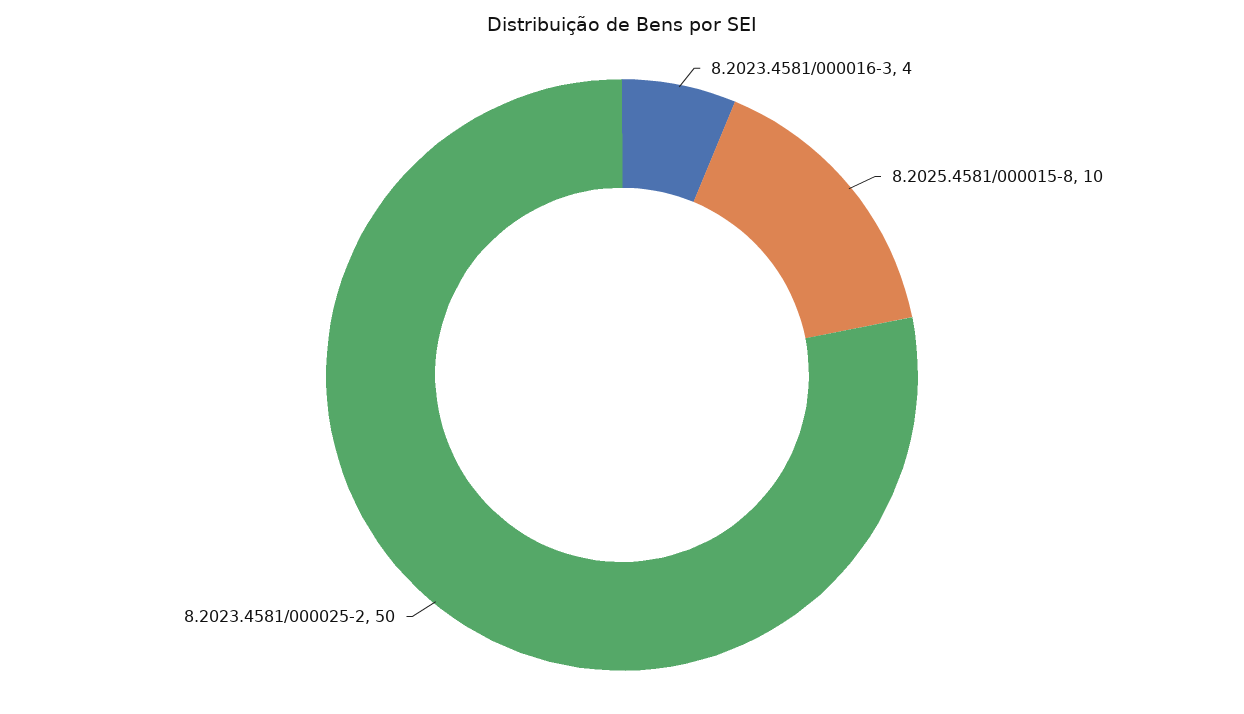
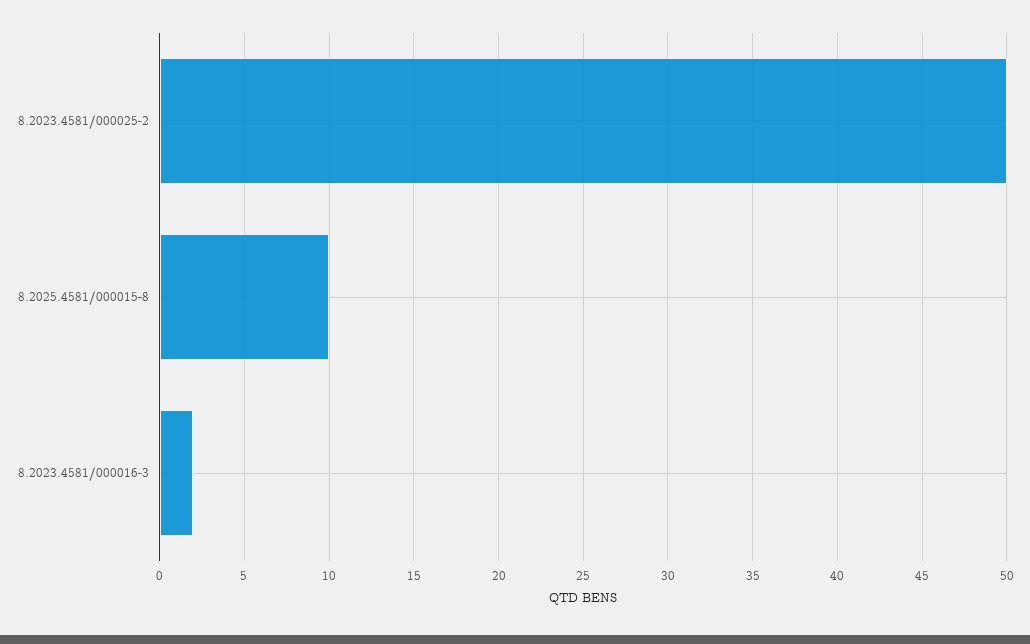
  {
-   "8.2023.4581/000016-3": 4,
+   "8.2023.4581/000016-3": 2,
    "8.2025.4581/000015-8": 10,
    "8.2023.4581/000025-2": 50
  }

